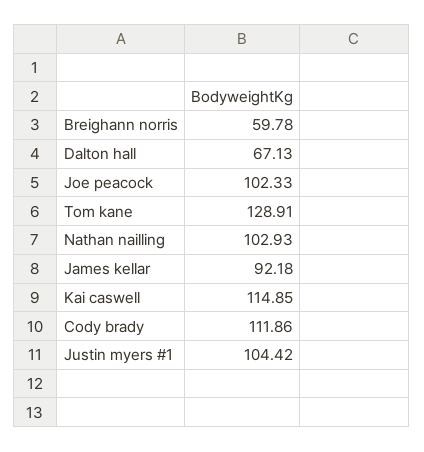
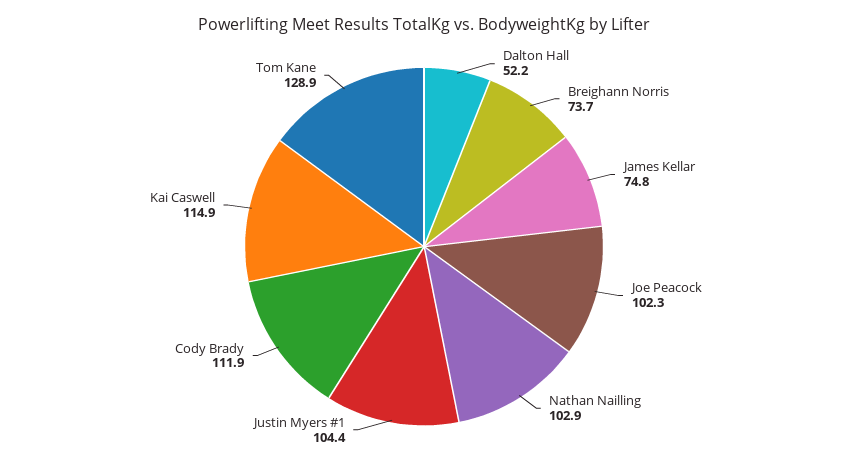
  {
-   "Breighann norris": 59.78,
+   "Breighann norris": 73.7,
-   "Dalton hall": 67.13,
+   "Dalton hall": 52.2,
    "Joe peacock": 102.33,
    "Tom kane": 128.91,
    "Nathan nailling": 102.93,
-   "James kellar": 92.18,
+   "James kellar": 74.8,
    "Kai caswell": 114.85,
    "Cody brady": 111.86,
    "Justin myers #1": 104.42
  }

